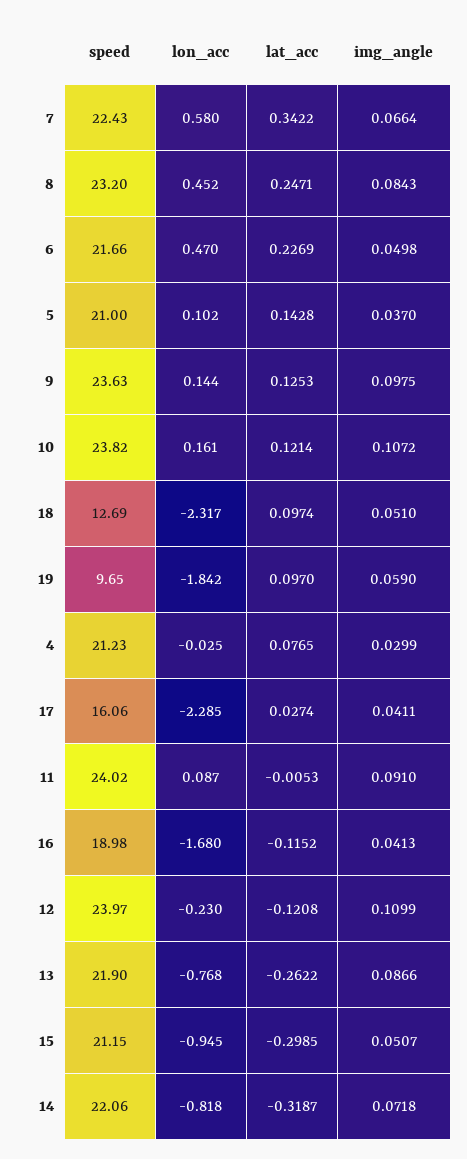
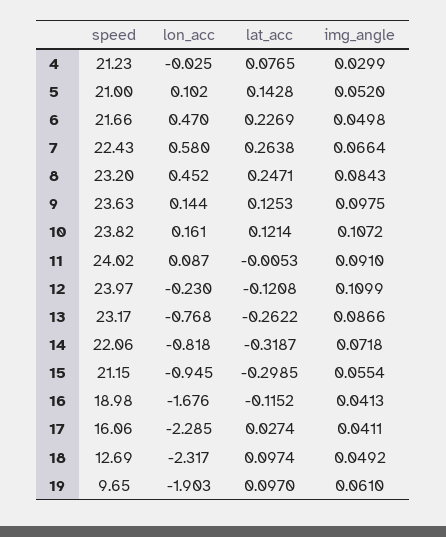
  {
    "speed": {
      "7": 22.43,
      "8": 23.2,
      "6": 21.66,
      "5": 21,
      "9": 23.63,
      "10": 23.82,
      "18": 12.69,
      "19": 9.65,
      "4": 21.23,
      "17": 16.06,
      "11": 24.02,
      "16": 18.98,
      "12": 23.97,
-     "13": 21.9,
+     "13": 23.17,
      "15": 21.15,
      "14": 22.06
    },
    "lon_acc": {
      "7": 0.58,
      "8": 0.452,
      "6": 0.47,
      "5": 0.102,
      "9": 0.144,
      "10": 0.161,
      "18": -2.317,
-     "19": -1.842,
+     "19": -1.903,
      "4": -0.025,
      "17": -2.285,
      "11": 0.087,
-     "16": -1.68,
+     "16": -1.676,
      "12": -0.23,
      "13": -0.768,
      "15": -0.945,
      "14": -0.818
    },
    "lat_acc": {
-     "7": 0.3422,
+     "7": 0.2638,
      "8": 0.2471,
      "6": 0.2269,
      "5": 0.1428,
      "9": 0.1253,
      "10": 0.1214,
      "18": 0.0974,
      "19": 0.097,
      "4": 0.0765,
      "17": 0.0274,
      "11": -0.0053,
      "16": -0.1152,
      "12": -0.1208,
      "13": -0.2622,
      "15": -0.2985,
      "14": -0.3187
    },
    "img_angle": {
      "7": 0.0664,
      "8": 0.0843,
      "6": 0.0498,
-     "5": 0.037,
+     "5": 0.052,
      "9": 0.0975,
      "10": 0.1072,
-     "18": 0.051,
+     "18": 0.0492,
-     "19": 0.059,
+     "19": 0.061,
      "4": 0.0299,
      "17": 0.0411,
      "11": 0.091,
      "16": 0.0413,
      "12": 0.1099,
      "13": 0.0866,
-     "15": 0.0507,
+     "15": 0.0554,
      "14": 0.0718
    }
  }

